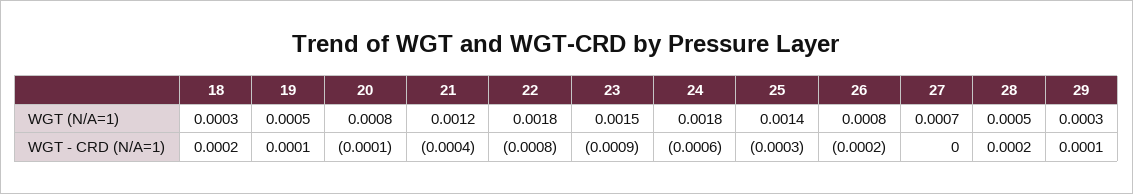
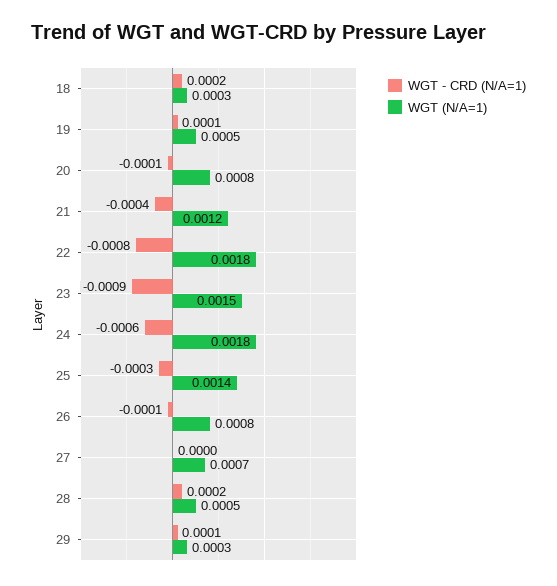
  {
    "WGT (N/A=1)": {
      "18": 0.0003,
      "19": 0.0005,
      "20": 0.0008,
      "21": 0.0012,
      "22": 0.0018,
      "23": 0.0015,
      "24": 0.0018,
      "25": 0.0014,
      "26": 0.0008,
      "27": 0.0007,
      "28": 0.0005,
      "29": 0.0003
    },
    "WGT - CRD (N/A=1)": {
      "18": 0.0002,
      "19": 0.0001,
      "20": -0.0001,
      "21": -0.0004,
      "22": -0.0008,
      "23": -0.0009,
      "24": -0.0006,
      "25": -0.0003,
-     "26": -0.0002,
+     "26": -0.0001,
      "27": 0,
      "28": 0.0002,
      "29": 0.0001
    }
  }

